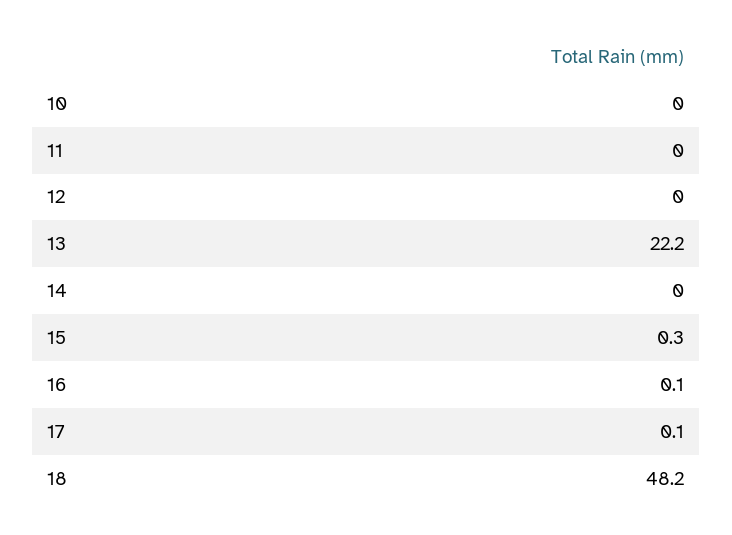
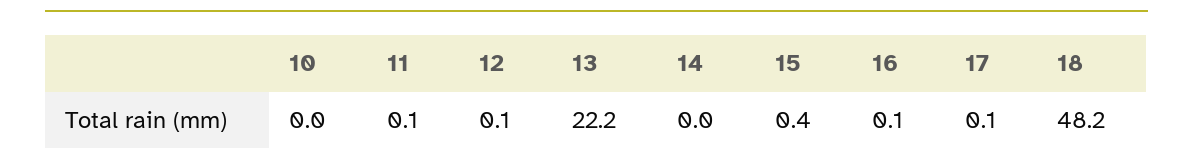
  {
    "10": 0,
-   "11": 0,
+   "11": 0.1,
-   "12": 0,
+   "12": 0.1,
    "13": 22.2,
    "14": 0,
-   "15": 0.3,
+   "15": 0.4,
    "16": 0.1,
    "17": 0.1,
    "18": 48.2
  }

